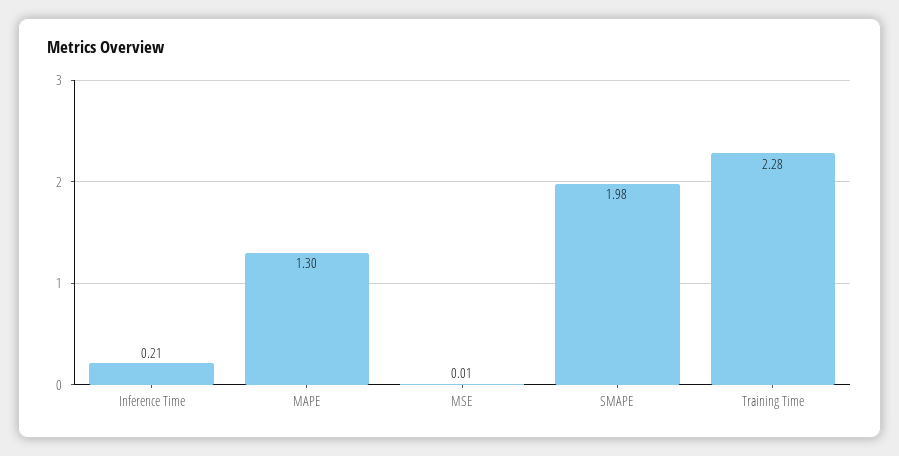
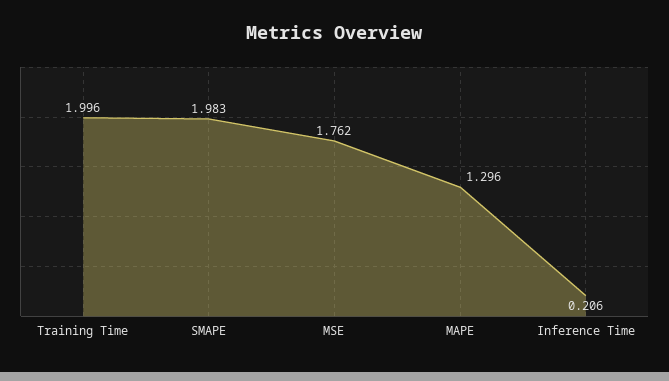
  {
    "Inference Time": 0.206,
    "MAPE": 1.296,
-   "MSE": 0.01,
+   "MSE": 1.762,
    "SMAPE": 1.983,
-   "Training Time": 2.28
+   "Training Time": 1.996
  }

